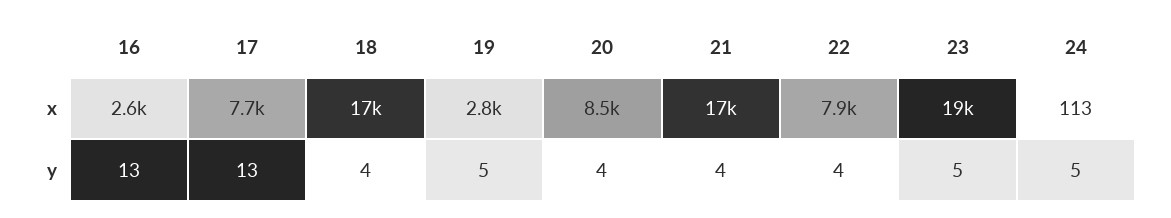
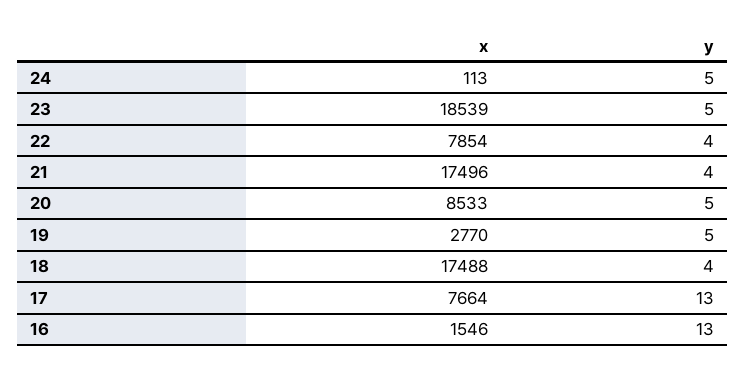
  {
    "16": {
-     "x": 2600,
+     "x": 1546,
      "y": 13
    },
    "17": {
      "x": 7664,
      "y": 13
    },
    "18": {
      "x": 17488,
      "y": 4
    },
    "19": {
      "x": 2770,
      "y": 5
    },
    "20": {
      "x": 8533,
-     "y": 4
+     "y": 5
    },
    "21": {
      "x": 17496,
      "y": 4
    },
    "22": {
      "x": 7854,
      "y": 4
    },
    "23": {
      "x": 18539,
      "y": 5
    },
    "24": {
      "x": 113,
      "y": 5
    }
  }

